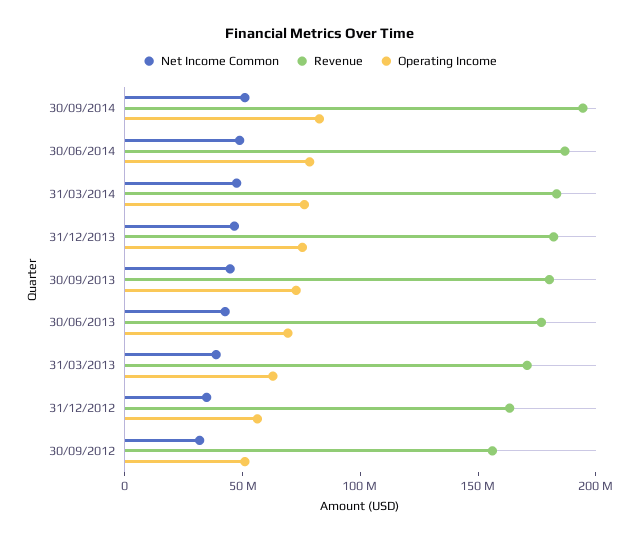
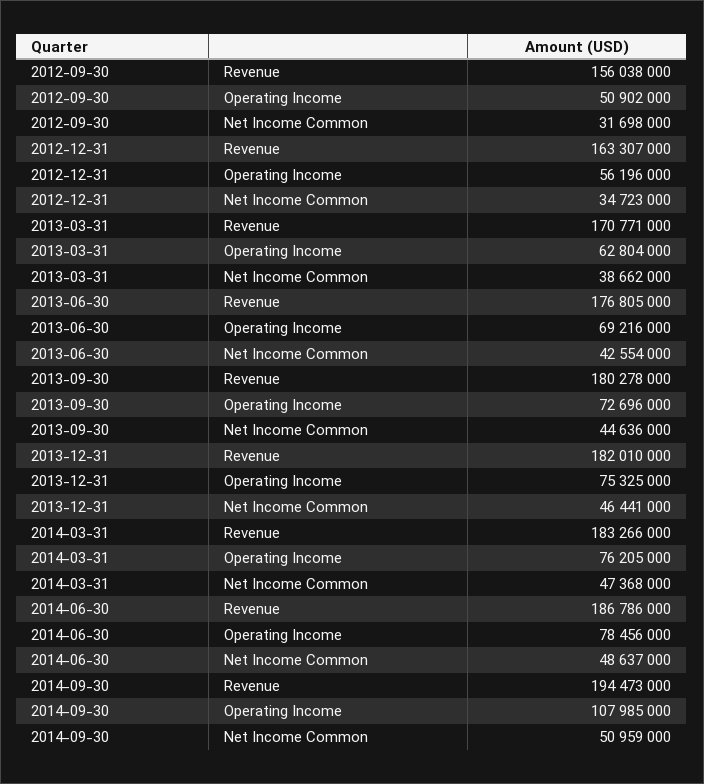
  {
    "Net Income Common": {
      "30/09/2014": 50959000,
      "30/06/2014": 48637000,
      "31/03/2014": 47368000,
      "31/12/2013": 46441000,
      "30/09/2013": 44636000,
      "30/06/2013": 42554000,
      "31/03/2013": 38662000,
      "31/12/2012": 34723000,
      "30/09/2012": 31698000
    },
    "Revenue": {
      "30/09/2014": 194473000,
      "30/06/2014": 186786000,
      "31/03/2014": 183266000,
      "31/12/2013": 182010000,
      "30/09/2013": 180278000,
      "30/06/2013": 176805000,
      "31/03/2013": 170771000,
      "31/12/2012": 163307000,
      "30/09/2012": 156038000
    },
    "Operating Income": {
-     "30/09/2014": 80000000,
+     "30/09/2014": 107985000,
      "30/06/2014": 78456000,
      "31/03/2014": 76205000,
      "31/12/2013": 75325000,
      "30/09/2013": 72696000,
      "30/06/2013": 69216000,
      "31/03/2013": 62804000,
      "31/12/2012": 56196000,
      "30/09/2012": 50902000
    }
  }

